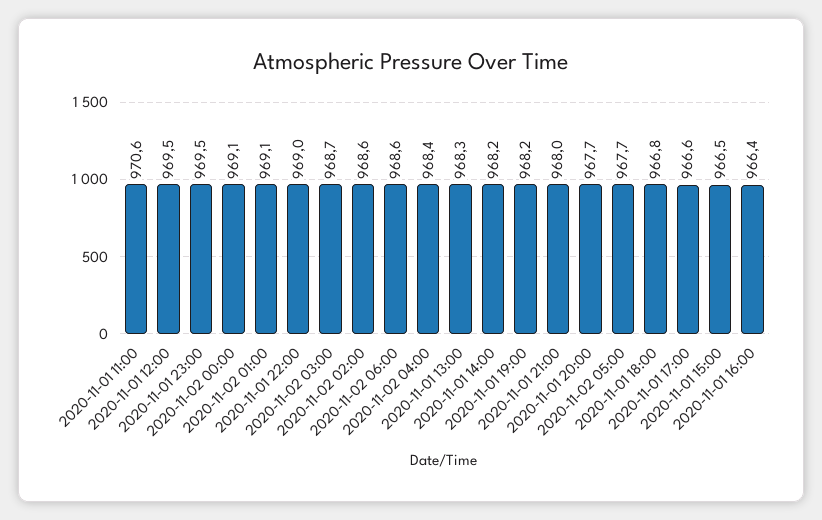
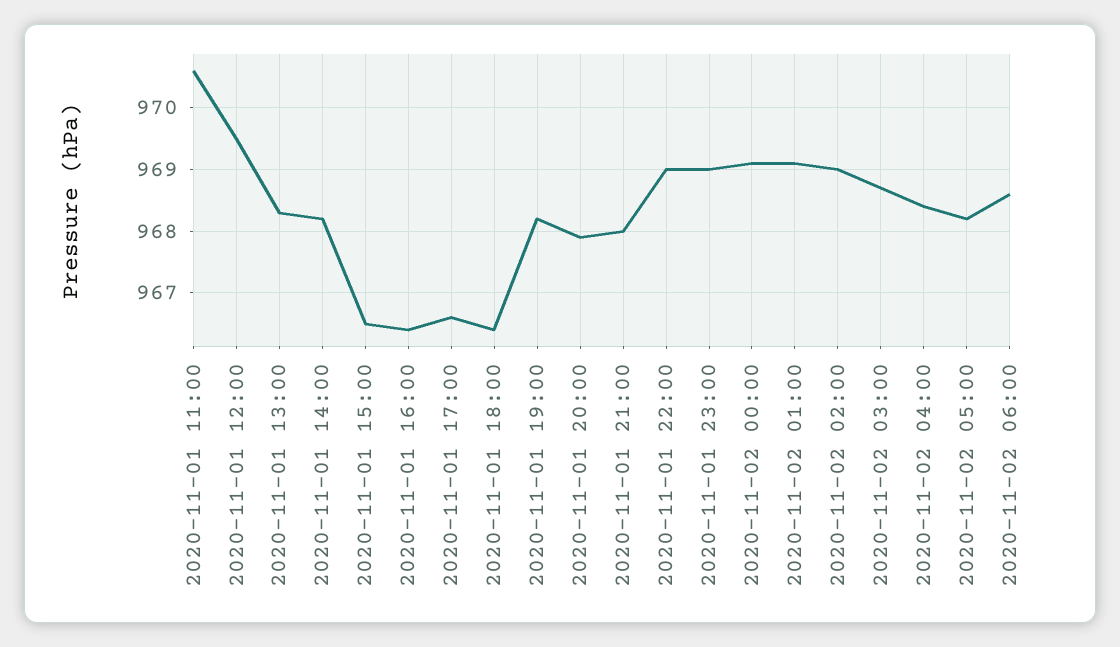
  {
    "2020-11-01 11:00": 970.6,
    "2020-11-01 12:00": 969.5,
-   "2020-11-01 23:00": 969.5,
+   "2020-11-01 23:00": 969,
    "2020-11-02 00:00": 969.1,
    "2020-11-02 01:00": 969.1,
    "2020-11-01 22:00": 969,
    "2020-11-02 03:00": 968.7,
-   "2020-11-02 02:00": 968.6,
+   "2020-11-02 02:00": 969,
    "2020-11-02 06:00": 968.6,
    "2020-11-02 04:00": 968.4,
    "2020-11-01 13:00": 968.3,
    "2020-11-01 14:00": 968.2,
    "2020-11-01 19:00": 968.2,
    "2020-11-01 21:00": 968,
-   "2020-11-01 20:00": 967.7,
+   "2020-11-01 20:00": 967.9,
-   "2020-11-02 05:00": 967.7,
+   "2020-11-02 05:00": 968.2,
-   "2020-11-01 18:00": 966.8,
+   "2020-11-01 18:00": 966.4,
    "2020-11-01 17:00": 966.6,
    "2020-11-01 15:00": 966.5,
    "2020-11-01 16:00": 966.4
  }

